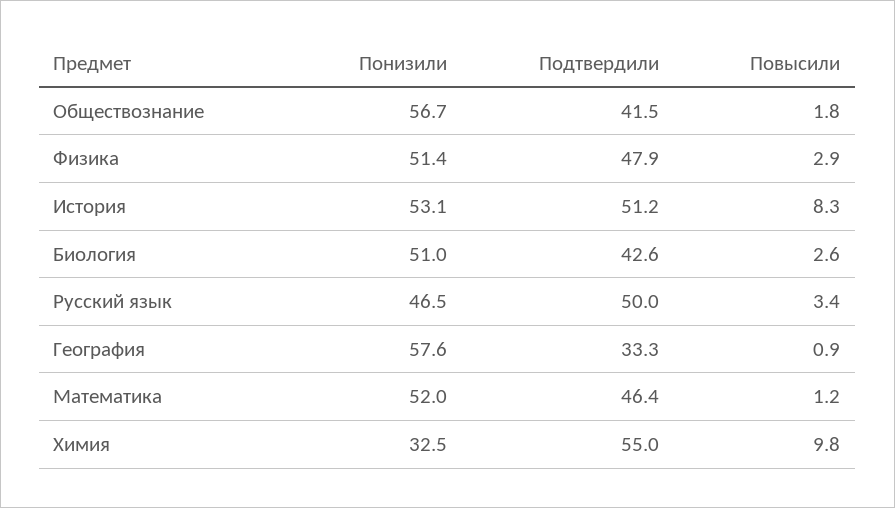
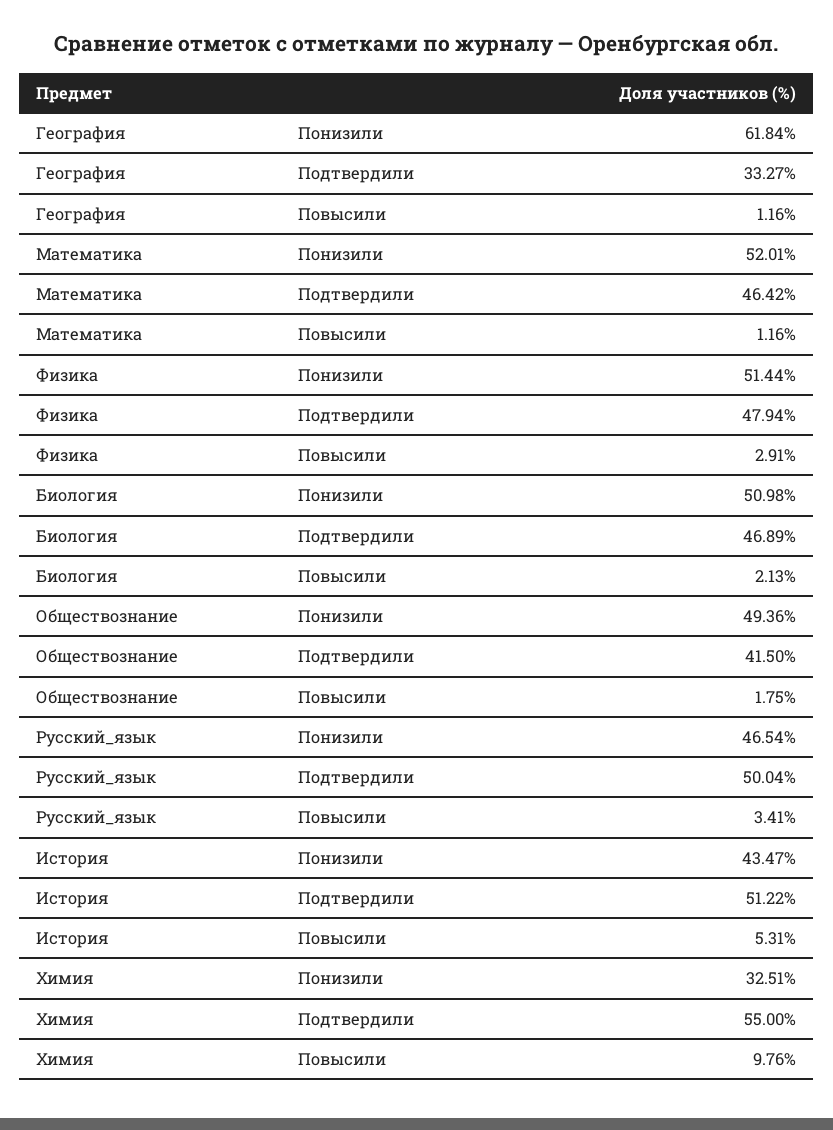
  {
    "Понизили": {
-     "Обществознание": 56.7,
+     "Обществознание": 49.36,
      "Физика": 51.44,
-     "История": 53.1,
+     "История": 43.47,
      "Биология": 50.98,
      "Русский язык": 46.54,
-     "География": 57.6,
+     "География": 61.84,
      "Математика": 52.01,
      "Химия": 32.51
    },
    "Подтвердили": {
      "Обществознание": 41.5,
      "Физика": 47.94,
      "История": 51.22,
-     "Биология": 42.6,
+     "Биология": 46.89,
      "Русский язык": 50.04,
      "География": 33.27,
      "Математика": 46.42,
      "Химия": 55
    },
    "Повысили": {
      "Обществознание": 1.75,
      "Физика": 2.91,
-     "История": 8.3,
+     "История": 5.31,
-     "Биология": 2.6,
+     "Биология": 2.13,
      "Русский язык": 3.41,
-     "География": 0.9,
+     "География": 1.16,
      "Математика": 1.16,
      "Химия": 9.76
    }
  }

